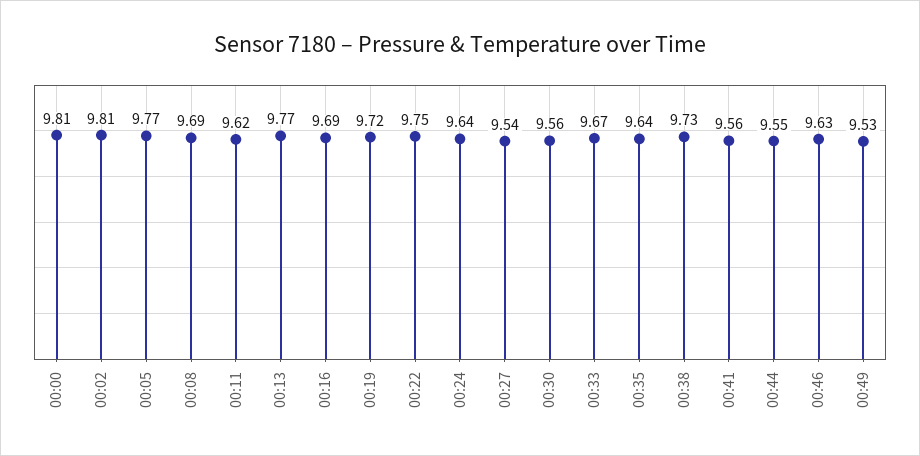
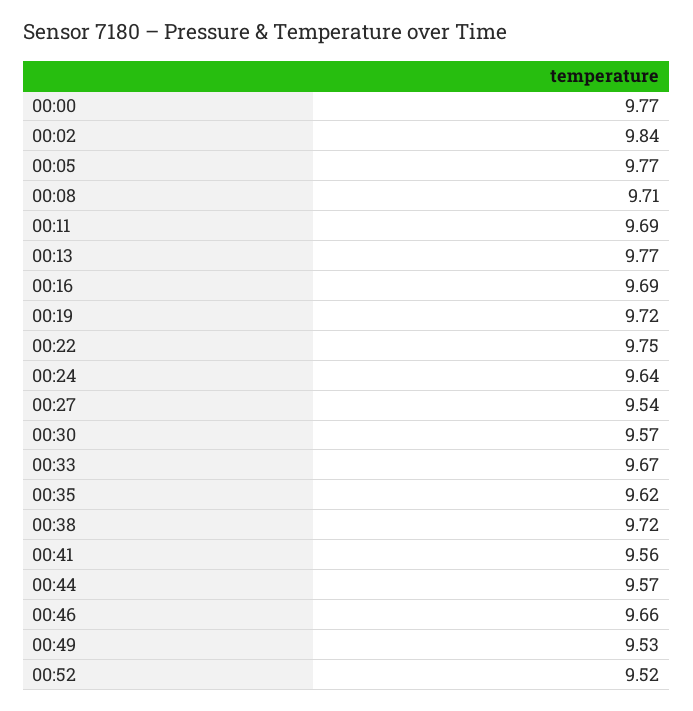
  {
-   "00:00": 9.81,
+   "00:00": 9.77,
-   "00:02": 9.81,
+   "00:02": 9.84,
    "00:05": 9.77,
-   "00:08": 9.69,
+   "00:08": 9.71,
-   "00:11": 9.62,
+   "00:11": 9.69,
    "00:13": 9.77,
    "00:16": 9.69,
    "00:19": 9.72,
    "00:22": 9.75,
    "00:24": 9.64,
    "00:27": 9.54,
-   "00:30": 9.56,
+   "00:30": 9.57,
    "00:33": 9.67,
-   "00:35": 9.64,
+   "00:35": 9.62,
-   "00:38": 9.73,
+   "00:38": 9.72,
    "00:41": 9.56,
-   "00:44": 9.55,
+   "00:44": 9.57,
-   "00:46": 9.63,
+   "00:46": 9.66,
-   "00:49": 9.53
+   "00:49": 9.53,
+   "00:52": 9.52
  }

